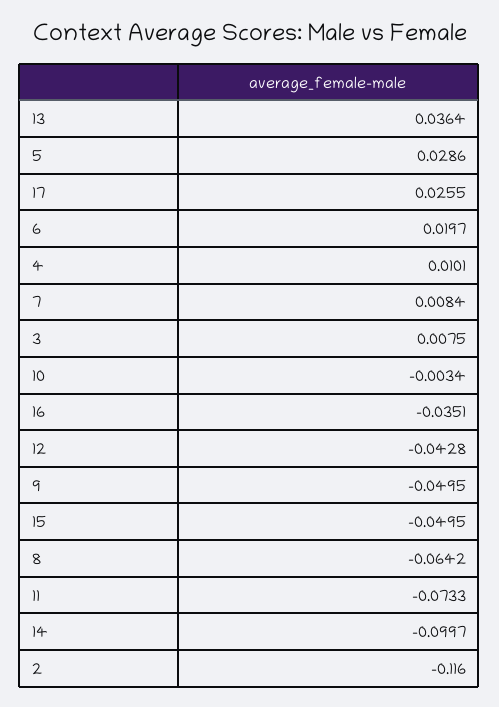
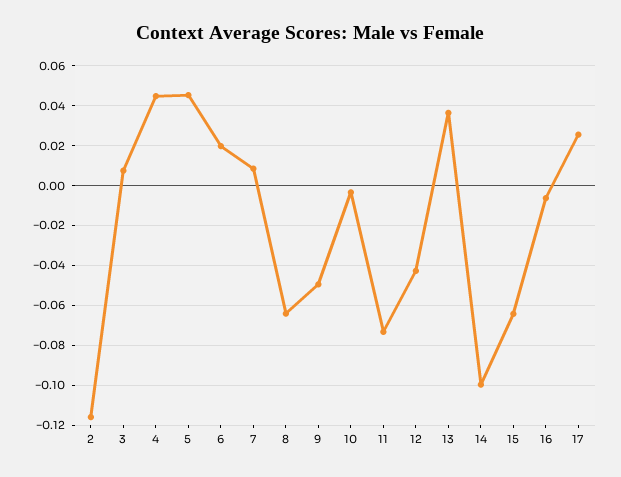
  {
    "13": 0.0364,
-   "5": 0.0286,
+   "5": 0.045,
    "17": 0.0255,
    "6": 0.0197,
-   "4": 0.0101,
+   "4": 0.045,
    "7": 0.0084,
    "3": 0.0075,
    "10": -0.0034,
-   "16": -0.0351,
+   "16": -0.005,
    "12": -0.0428,
    "9": -0.0495,
-   "15": -0.0495,
+   "15": -0.065,
    "8": -0.0642,
    "11": -0.0733,
    "14": -0.0997,
    "2": -0.116
  }

